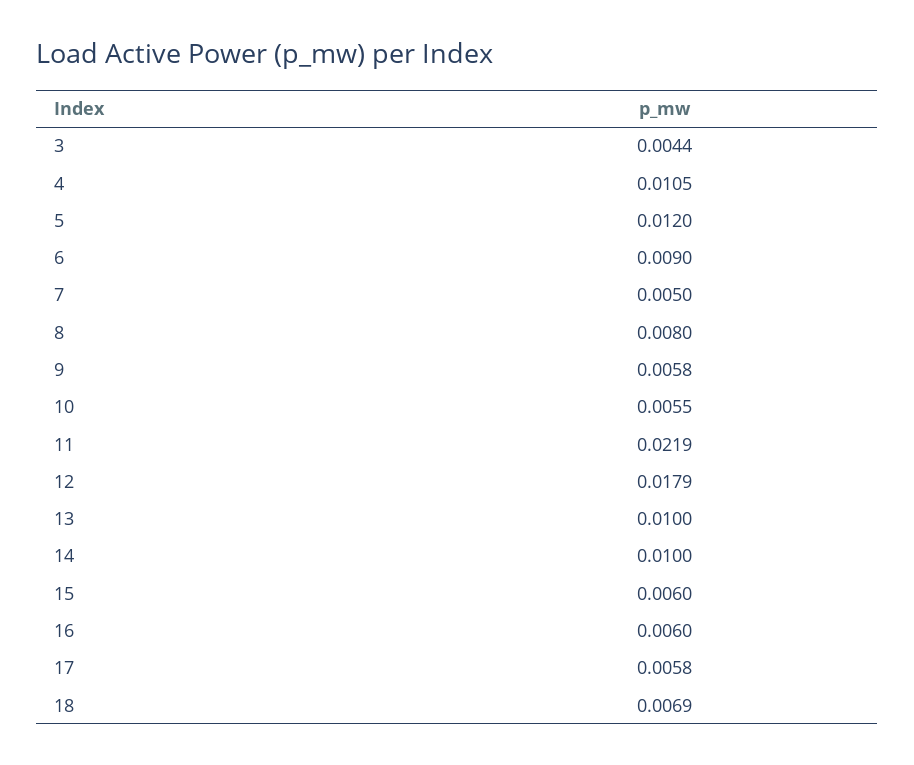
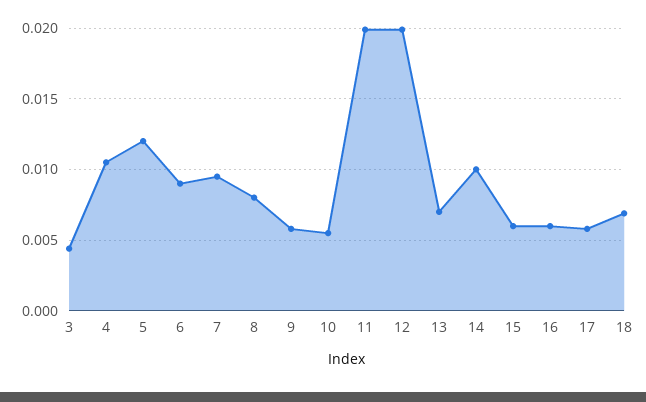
  {
    "3": 0.0044,
    "4": 0.0105,
    "5": 0.012,
    "6": 0.009,
-   "7": 0.005,
+   "7": 0.0095,
    "8": 0.008,
    "9": 0.0058,
    "10": 0.0055,
-   "11": 0.0219,
+   "11": 0.02,
-   "12": 0.0179,
+   "12": 0.02,
-   "13": 0.01,
+   "13": 0.007,
    "14": 0.01,
    "15": 0.006,
    "16": 0.006,
    "17": 0.0058,
    "18": 0.0069
  }

